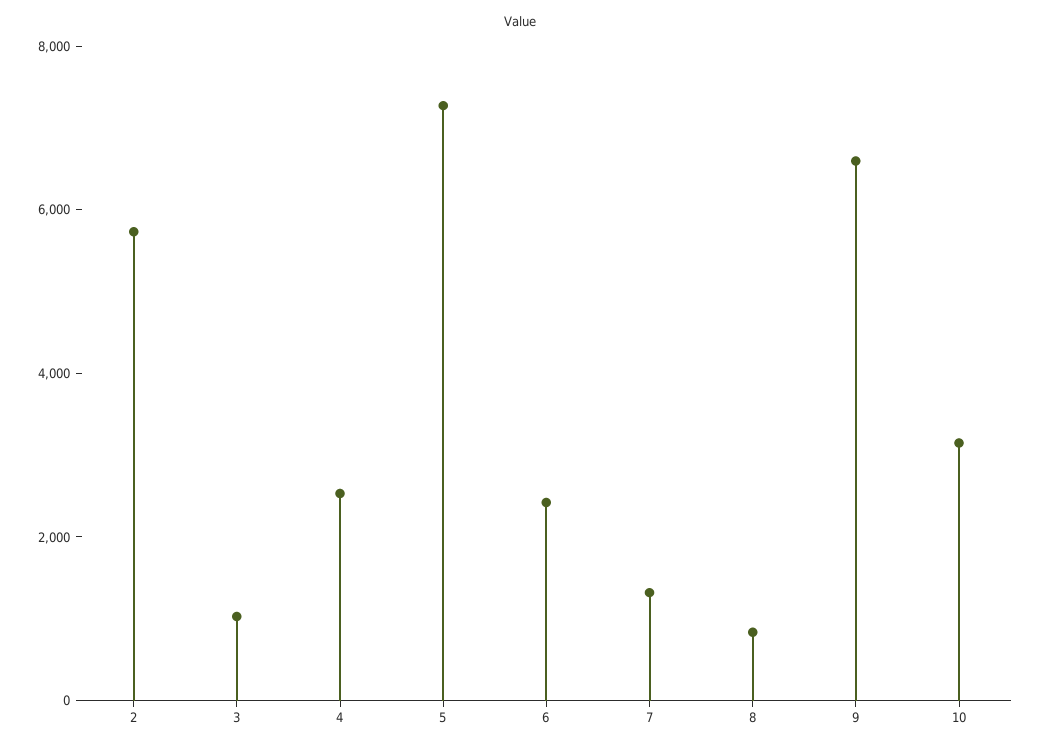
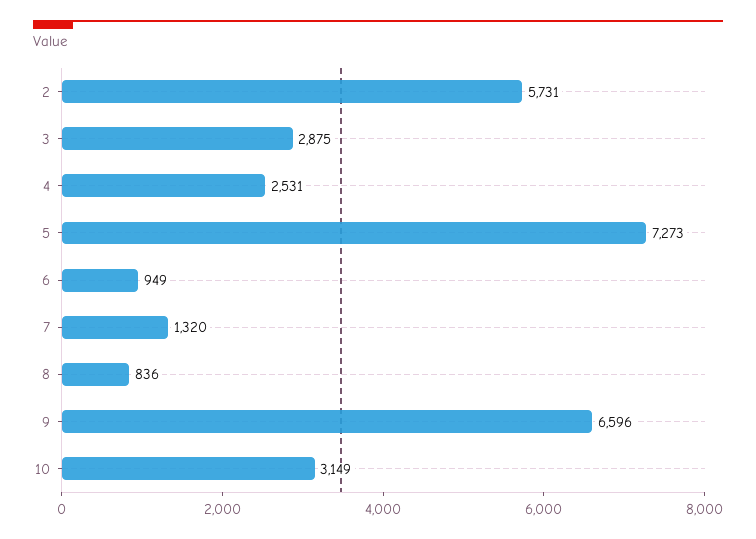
  {
    "2": 5731,
-   "3": 1000,
+   "3": 2875,
    "4": 2531,
    "5": 7273,
-   "6": 2500,
+   "6": 949,
    "7": 1320,
    "8": 836,
    "9": 6596,
    "10": 3149
  }

